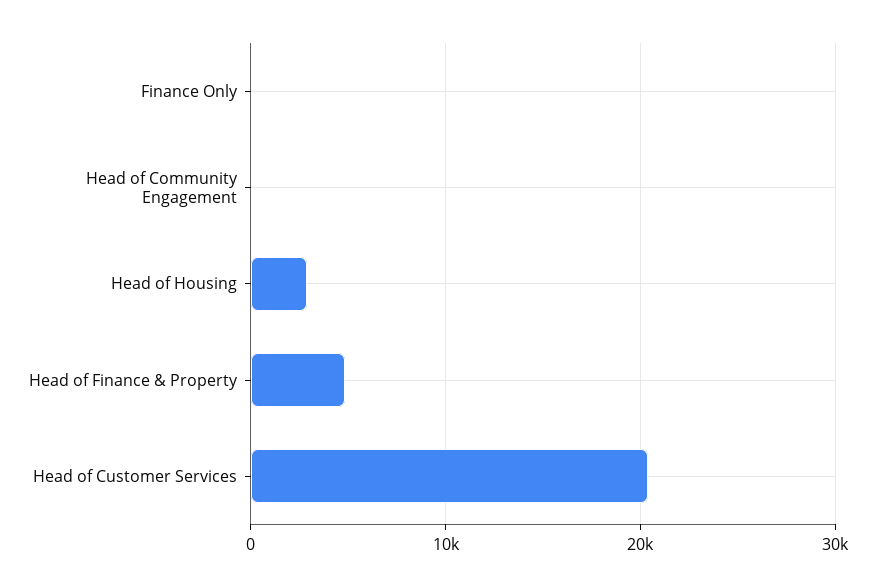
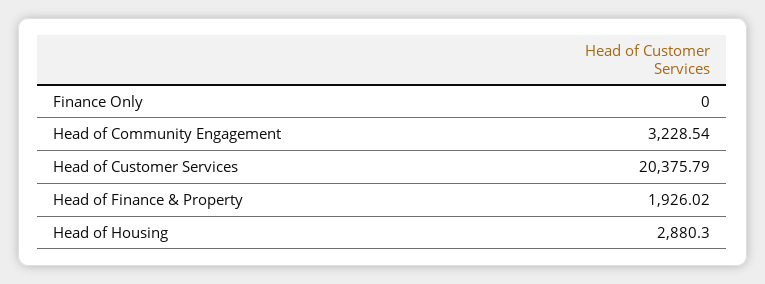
  {
    "Finance Only": 0,
-   "Head of Community Engagement": 0,
+   "Head of Community Engagement": 3228.54,
    "Head of Housing": 2880.3,
-   "Head of Finance & Property": 5000,
+   "Head of Finance & Property": 1926.02,
    "Head of Customer Services": 20375.79
  }

